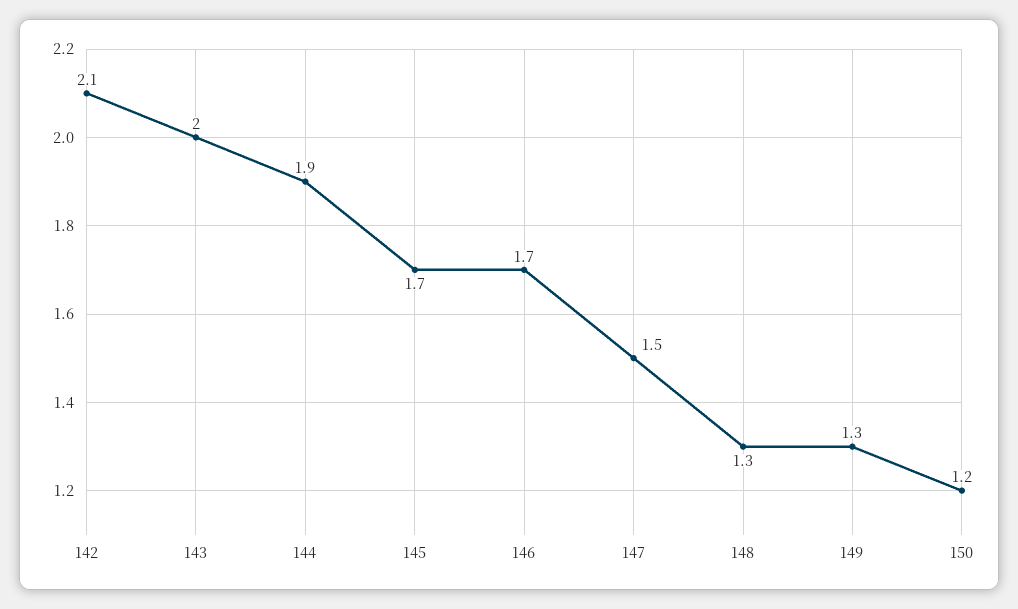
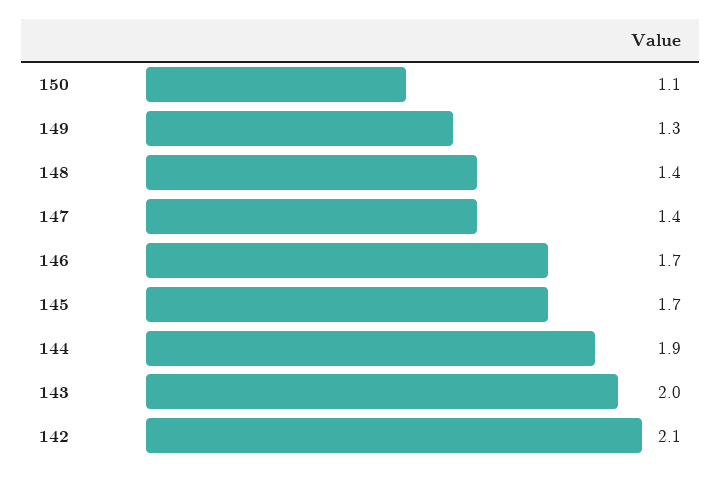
  {
    "142": 2.1,
    "143": 2,
    "144": 1.9,
    "145": 1.7,
    "146": 1.7,
-   "147": 1.5,
+   "147": 1.4,
-   "148": 1.3,
+   "148": 1.4,
    "149": 1.3,
-   "150": 1.2
+   "150": 1.1
  }

